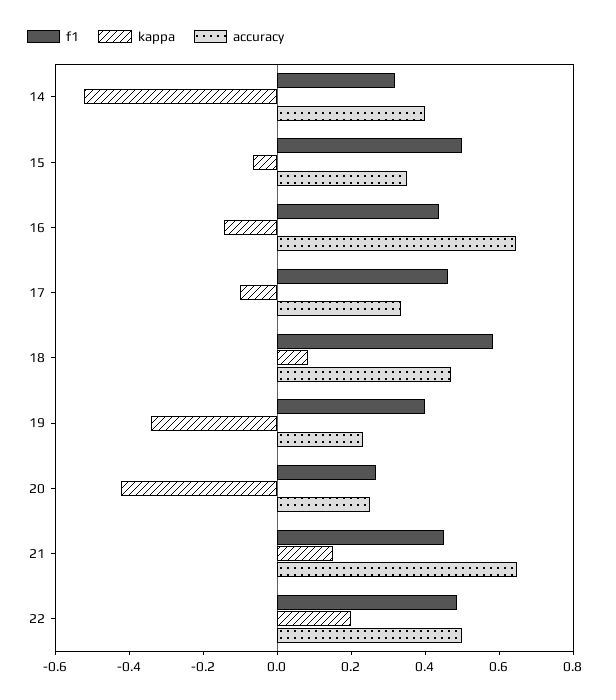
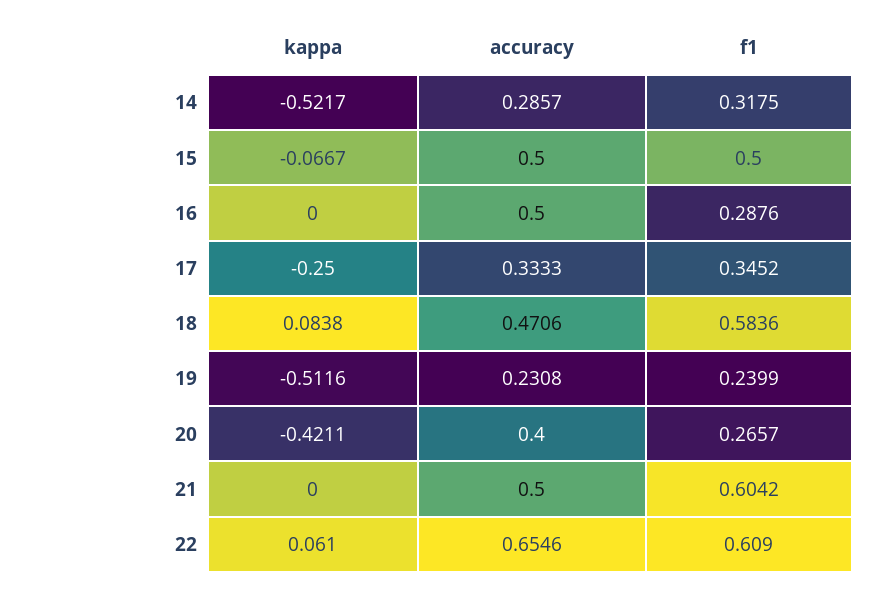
  {
    "f1": {
      "14": 0.3175,
      "15": 0.5,
-     "16": 0.45,
+     "16": 0.2876,
-     "17": 0.45,
+     "17": 0.3452,
      "18": 0.5836,
-     "19": 0.4,
+     "19": 0.2399,
      "20": 0.2657,
-     "21": 0.45,
+     "21": 0.6042,
-     "22": 0.5
+     "22": 0.609
    },
    "kappa": {
      "14": -0.5217,
      "15": -0.0667,
-     "16": -0.15,
+     "16": 0,
-     "17": -0.1,
+     "17": -0.25,
      "18": 0.0838,
-     "19": -0.35,
+     "19": -0.5116,
      "20": -0.4211,
-     "21": 0.15,
+     "21": 0,
-     "22": 0.2
+     "22": 0.061
    },
    "accuracy": {
-     "14": 0.4,
+     "14": 0.2857,
-     "15": 0.35,
+     "15": 0.5,
-     "16": 0.65,
+     "16": 0.5,
      "17": 0.3333,
      "18": 0.4706,
      "19": 0.2308,
-     "20": 0.25,
+     "20": 0.4,
-     "21": 0.65,
+     "21": 0.5,
-     "22": 0.5
+     "22": 0.6546
    }
  }

